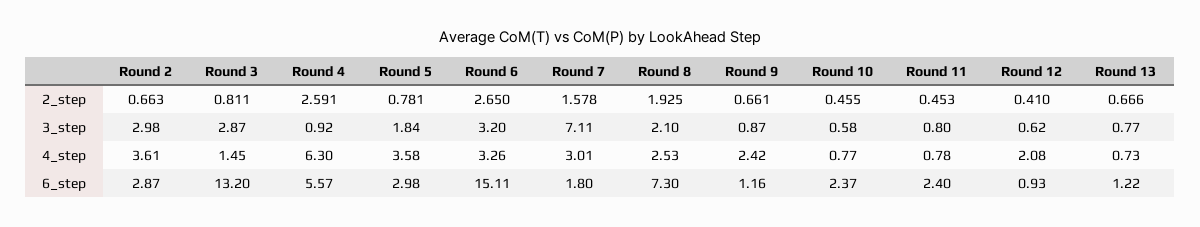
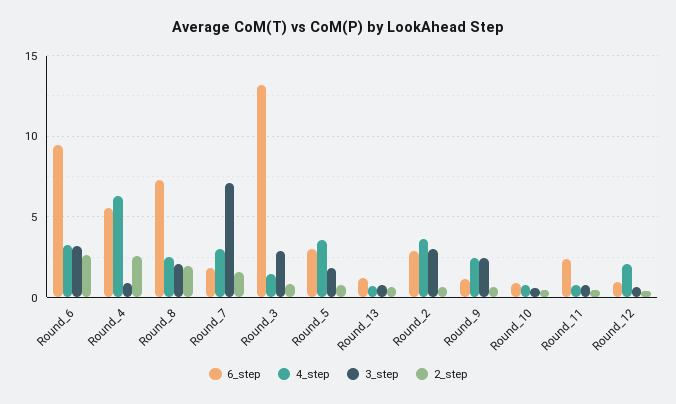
  {
    "2_step": {
      "Round 2": 0.663,
      "Round 3": 0.811,
      "Round 4": 2.591,
      "Round 5": 0.781,
      "Round 6": 2.65,
      "Round 7": 1.578,
      "Round 8": 1.925,
      "Round 9": 0.661,
      "Round 10": 0.455,
      "Round 11": 0.453,
      "Round 12": 0.41,
      "Round 13": 0.666
    },
    "3_step": {
      "Round 2": 2.98,
      "Round 3": 2.87,
      "Round 4": 0.92,
      "Round 5": 1.84,
      "Round 6": 3.2,
      "Round 7": 7.11,
      "Round 8": 2.1,
-     "Round 9": 0.87,
+     "Round 9": 2.5,
      "Round 10": 0.58,
      "Round 11": 0.8,
      "Round 12": 0.62,
      "Round 13": 0.77
    },
    "4_step": {
      "Round 2": 3.61,
      "Round 3": 1.45,
      "Round 4": 6.3,
      "Round 5": 3.58,
      "Round 6": 3.26,
      "Round 7": 3.01,
      "Round 8": 2.53,
      "Round 9": 2.42,
      "Round 10": 0.77,
      "Round 11": 0.78,
      "Round 12": 2.08,
      "Round 13": 0.73
    },
    "6_step": {
      "Round 2": 2.87,
      "Round 3": 13.2,
      "Round 4": 5.57,
      "Round 5": 2.98,
-     "Round 6": 15.11,
+     "Round 6": 9.5,
      "Round 7": 1.8,
      "Round 8": 7.3,
      "Round 9": 1.16,
-     "Round 10": 2.37,
+     "Round 10": 1,
      "Round 11": 2.4,
      "Round 12": 0.93,
      "Round 13": 1.22
    }
  }

